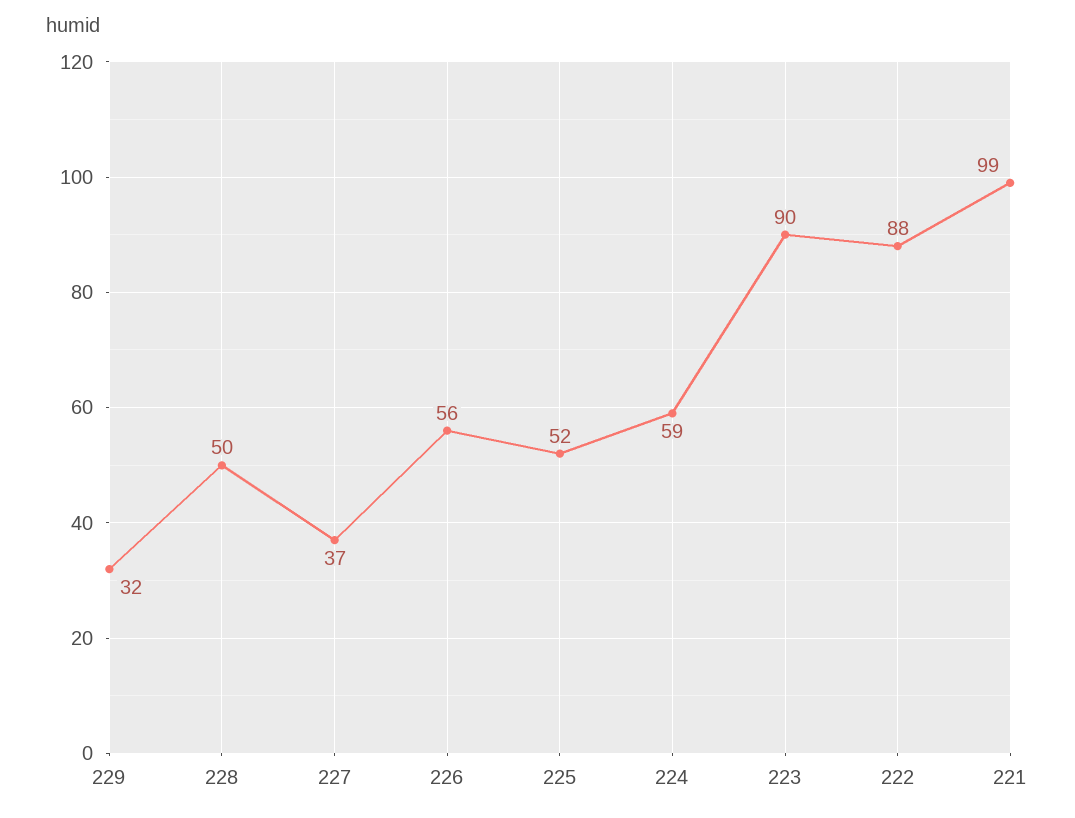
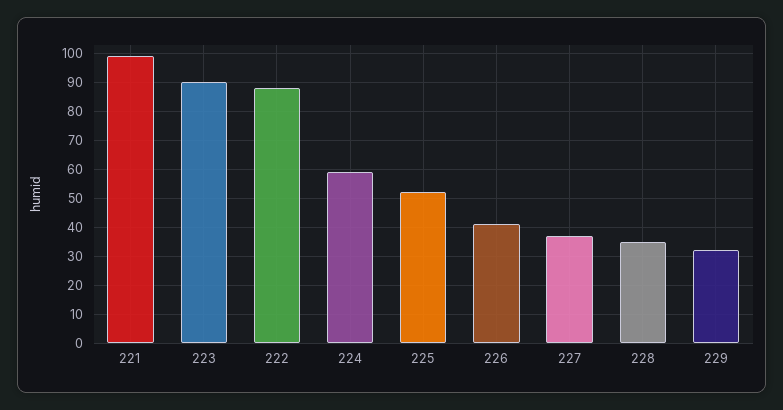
  {
    "229": 32,
-   "228": 50,
+   "228": 35,
    "227": 37,
-   "226": 56,
+   "226": 40,
    "225": 52,
    "224": 59,
    "223": 90,
    "222": 88,
    "221": 99
  }

